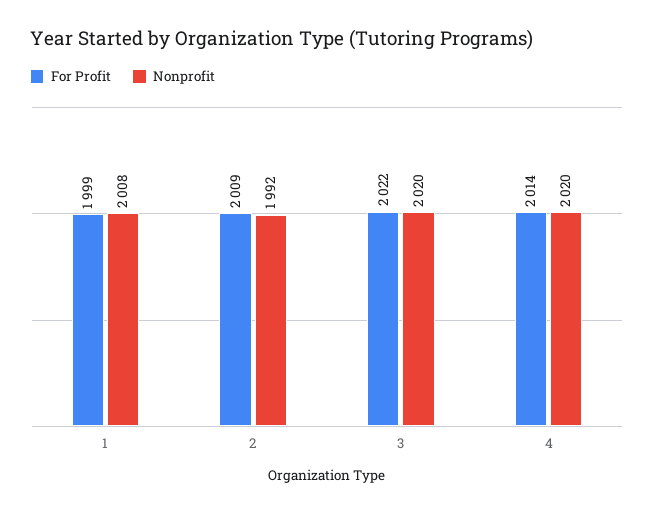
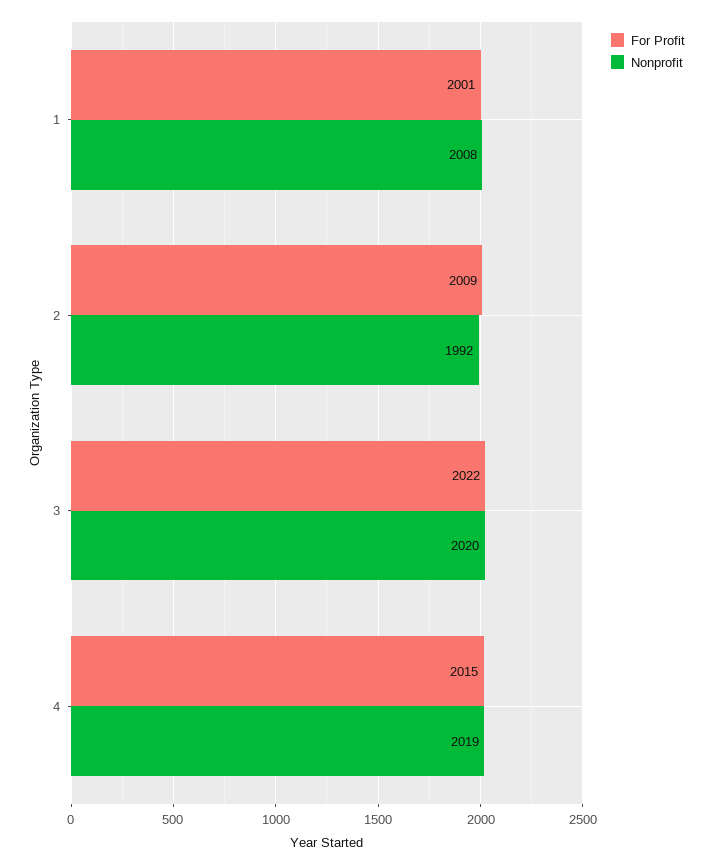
  {
    "For Profit": {
-     "1": 1999,
+     "1": 2001,
      "2": 2009,
      "3": 2022,
-     "4": 2014
+     "4": 2015
    },
    "Nonprofit": {
      "1": 2008,
      "2": 1992,
      "3": 2020,
-     "4": 2020
+     "4": 2019
    }
  }

